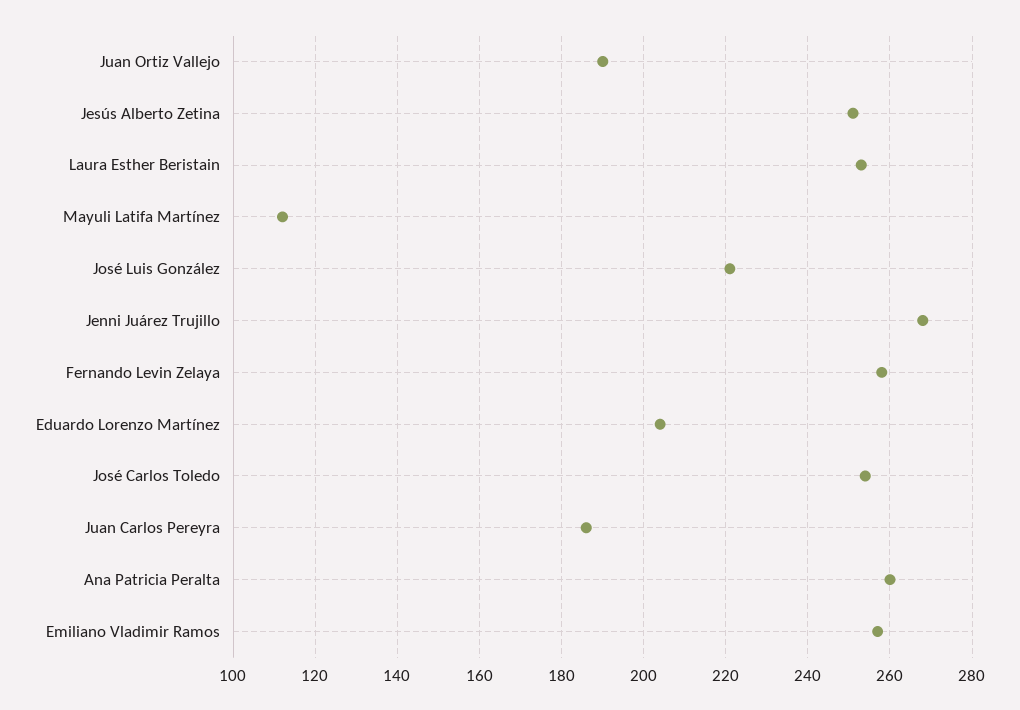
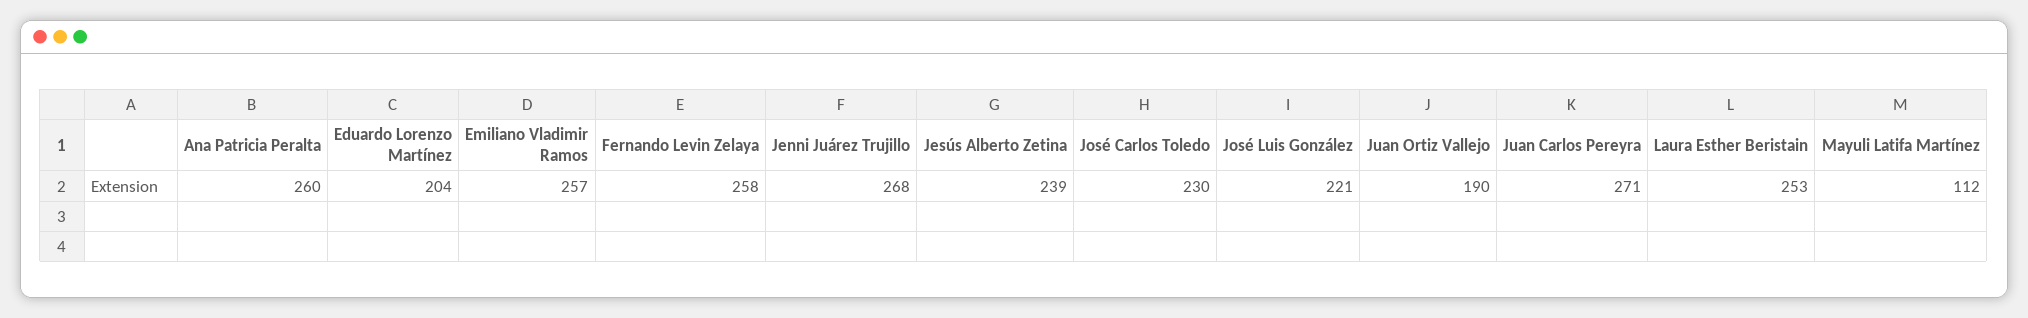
  {
    "Juan Ortiz Vallejo": 190,
-   "Jesús Alberto Zetina": 250,
+   "Jesús Alberto Zetina": 239,
    "Laura Esther Beristain": 253,
    "Mayuli Latifa Martínez": 112,
    "José Luis González": 221,
    "Jenni Juárez Trujillo": 268,
    "Fernando Levin Zelaya": 258,
    "Eduardo Lorenzo Martínez": 204,
-   "José Carlos Toledo": 255,
+   "José Carlos Toledo": 230,
-   "Juan Carlos Pereyra": 185,
+   "Juan Carlos Pereyra": 271,
    "Ana Patricia Peralta": 260,
    "Emiliano Vladimir Ramos": 257
  }

